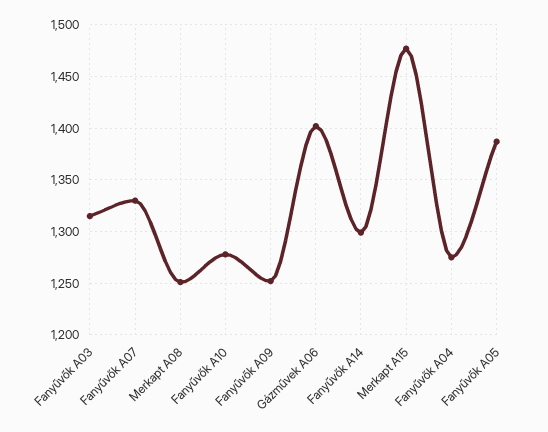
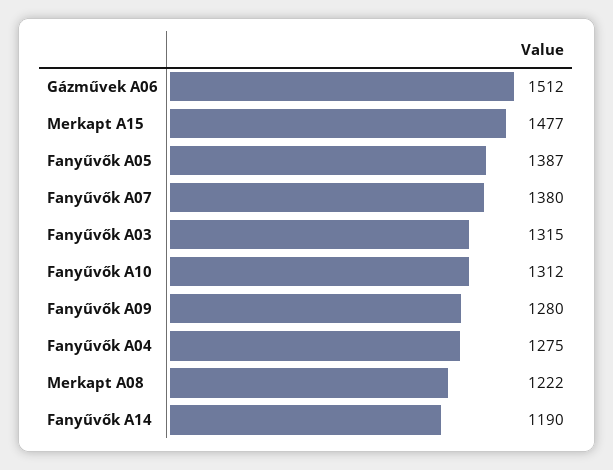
  {
    "Fanyűvők A03": 1315,
-   "Fanyűvők A07": 1330,
+   "Fanyűvők A07": 1380,
-   "Merkapt A08": 1250,
+   "Merkapt A08": 1222,
-   "Fanyűvők A10": 1280,
+   "Fanyűvők A10": 1312,
-   "Fanyűvők A09": 1250,
+   "Fanyűvők A09": 1280,
-   "Gázművek A06": 1400,
+   "Gázművek A06": 1512,
-   "Fanyűvők A14": 1300,
+   "Fanyűvők A14": 1190,
    "Merkapt A15": 1477,
    "Fanyűvők A04": 1275,
    "Fanyűvők A05": 1387
  }

